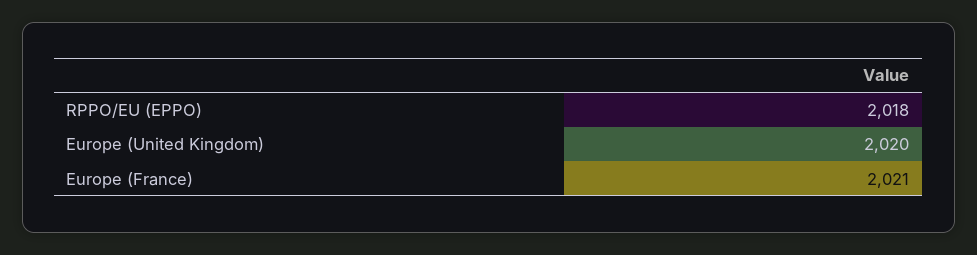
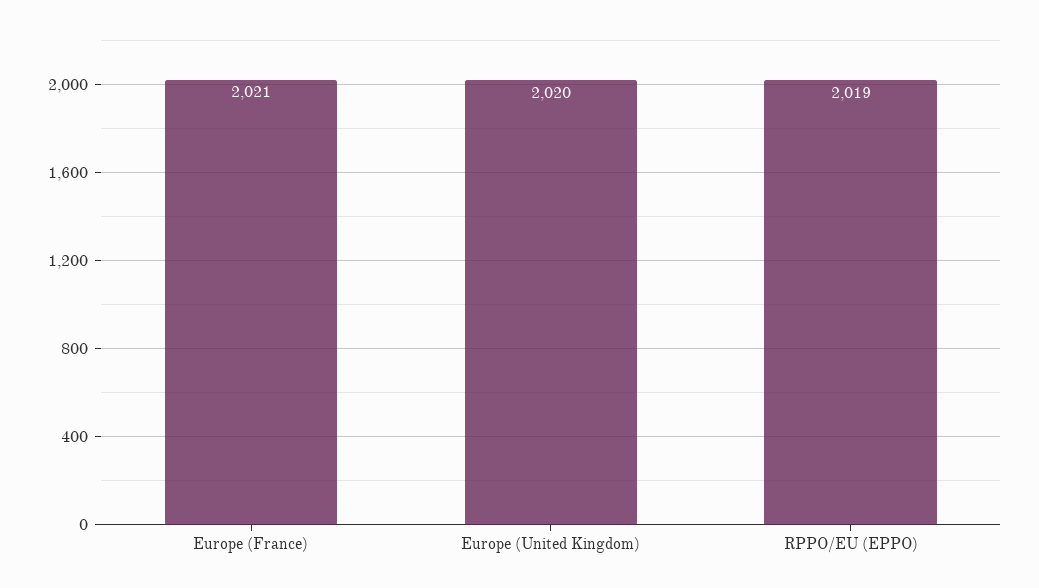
  {
-   "RPPO/EU (EPPO)": 2018,
+   "RPPO/EU (EPPO)": 2019,
    "Europe (United Kingdom)": 2020,
    "Europe (France)": 2021
  }

